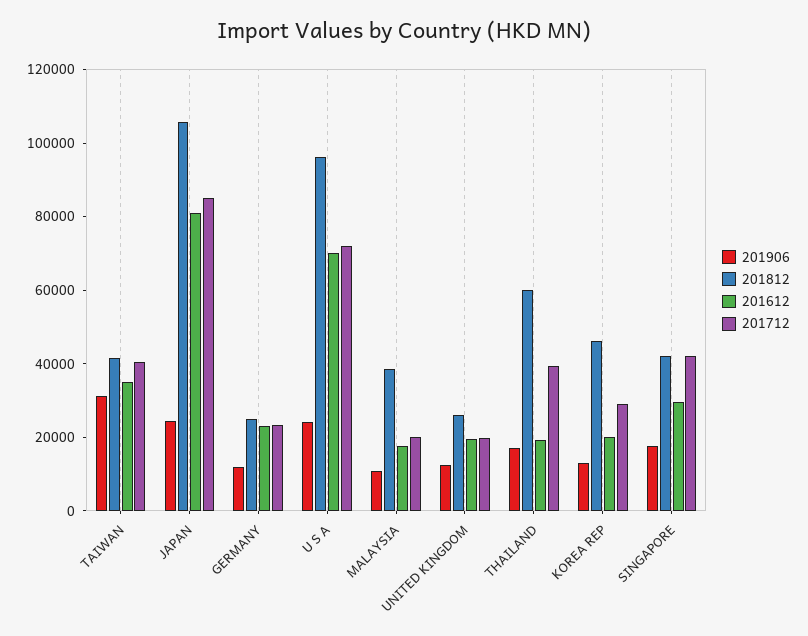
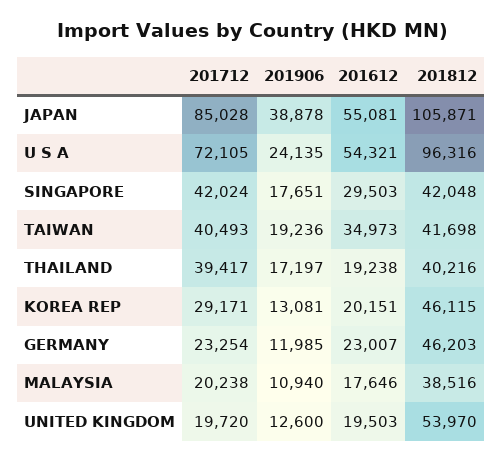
  {
    "201906": {
-     "TAIWAN": 30000,
+     "TAIWAN": 19236,
-     "JAPAN": 25000,
+     "JAPAN": 38878,
      "GERMANY": 11985,
      "U S A": 24135,
      "MALAYSIA": 10940,
      "UNITED KINGDOM": 12600,
      "THAILAND": 17197,
      "KOREA REP": 13081,
      "SINGAPORE": 17651
    },
    "201812": {
      "TAIWAN": 41698,
      "JAPAN": 105871,
-     "GERMANY": 25000,
+     "GERMANY": 46203,
      "U S A": 96316,
      "MALAYSIA": 38516,
-     "UNITED KINGDOM": 25000,
+     "UNITED KINGDOM": 53970,
-     "THAILAND": 60000,
+     "THAILAND": 40216,
      "KOREA REP": 46115,
      "SINGAPORE": 42048
    },
    "201612": {
      "TAIWAN": 34973,
-     "JAPAN": 80000,
+     "JAPAN": 55081,
      "GERMANY": 23007,
-     "U S A": 70000,
+     "U S A": 54321,
      "MALAYSIA": 17646,
      "UNITED KINGDOM": 19503,
      "THAILAND": 19238,
      "KOREA REP": 20151,
      "SINGAPORE": 29503
    },
    "201712": {
      "TAIWAN": 40493,
      "JAPAN": 85028,
      "GERMANY": 23254,
      "U S A": 72105,
      "MALAYSIA": 20238,
      "UNITED KINGDOM": 19720,
      "THAILAND": 39417,
      "KOREA REP": 29171,
      "SINGAPORE": 42024
    }
  }

